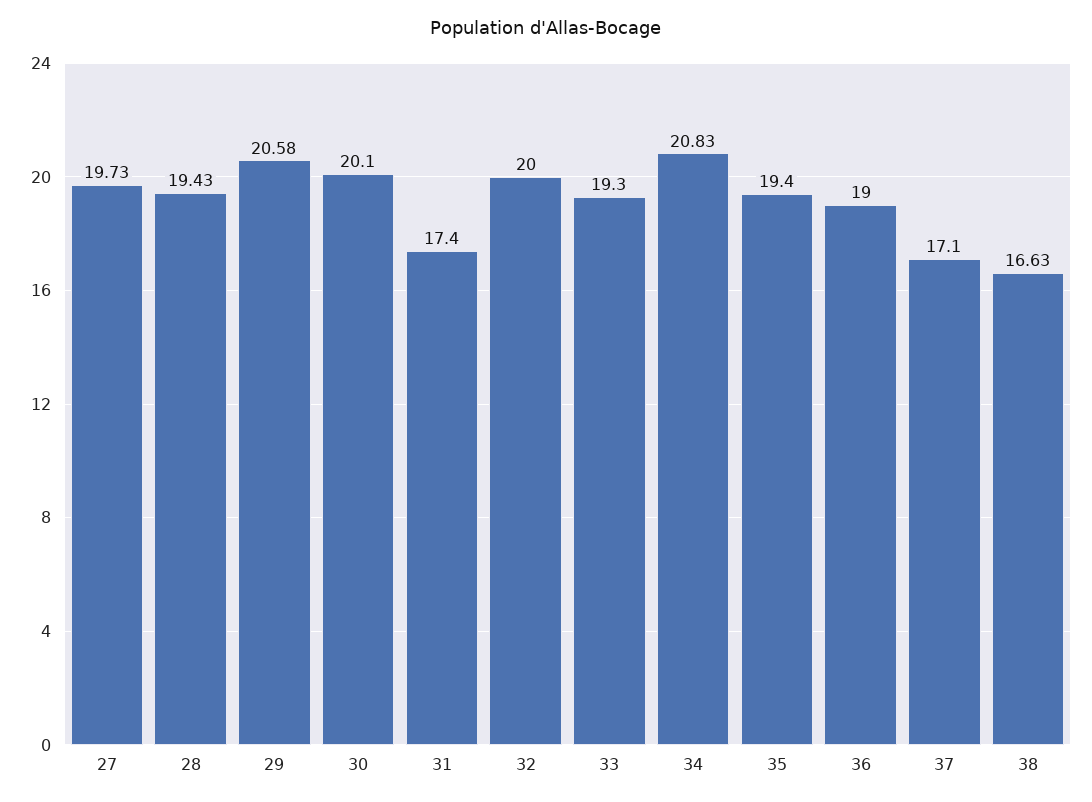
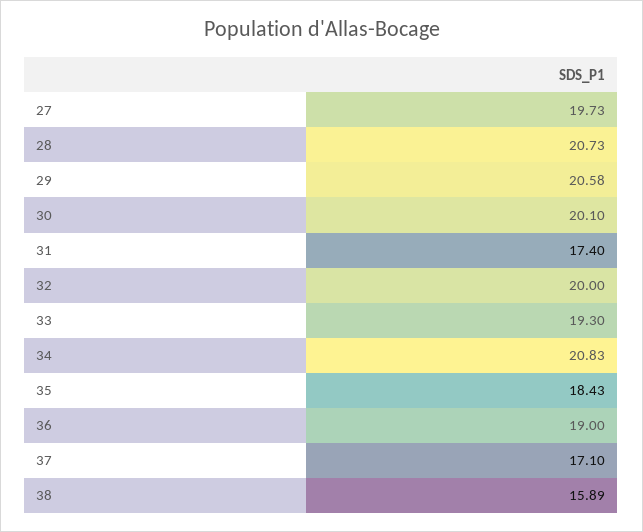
  {
    "27": 19.73,
-   "28": 19.43,
+   "28": 20.73,
    "29": 20.58,
    "30": 20.1,
    "31": 17.4,
    "32": 20,
    "33": 19.3,
    "34": 20.83,
-   "35": 19.4,
+   "35": 18.43,
    "36": 19,
    "37": 17.1,
-   "38": 16.63
+   "38": 15.89
  }

